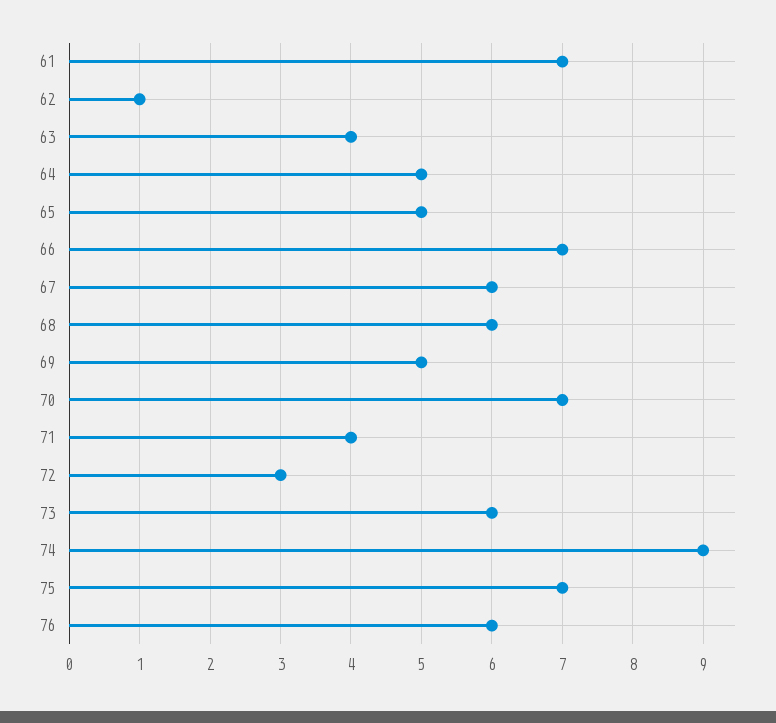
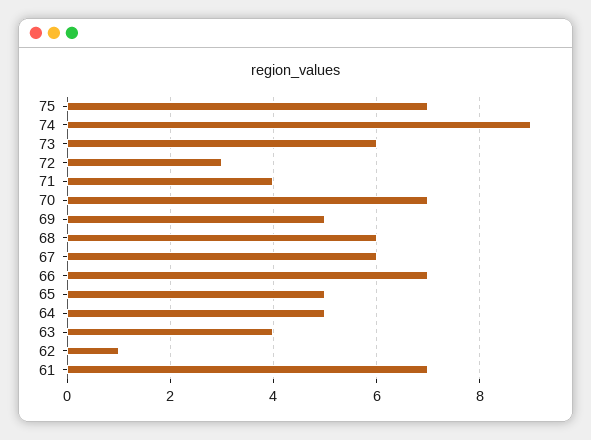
  {
    "61": 7,
    "62": 1,
    "63": 4,
    "64": 5,
    "65": 5,
    "66": 7,
    "67": 6,
    "68": 6,
    "69": 5,
    "70": 7,
    "71": 4,
    "72": 3,
    "73": 6,
    "74": 9,
-   "75": 7,
+   "75": 7
-   "76": 6
  }

